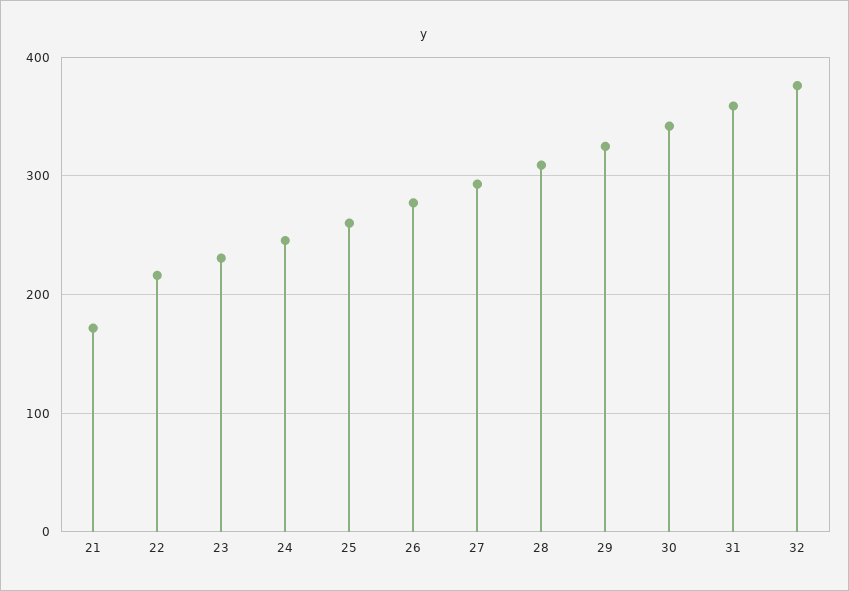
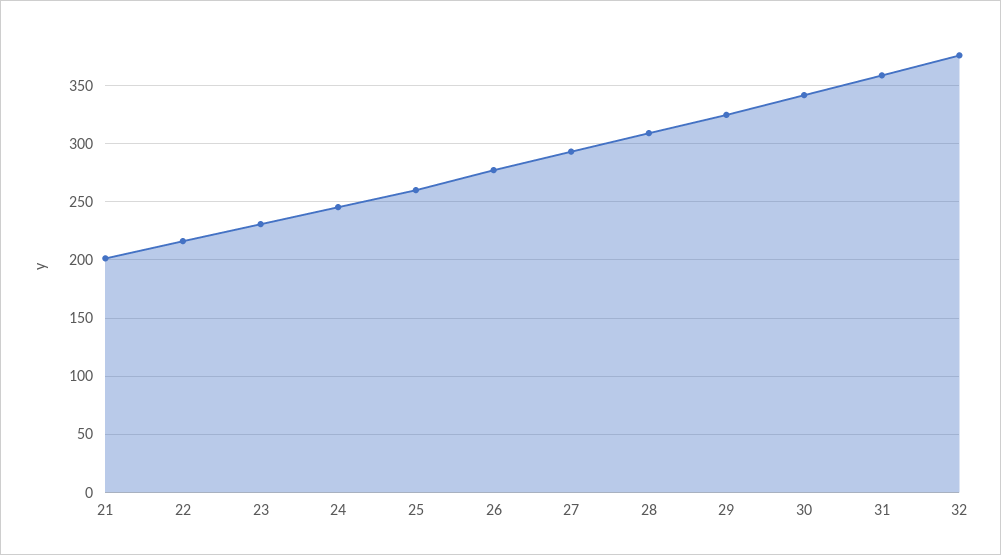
  {
-   "21": 170,
+   "21": 200,
    "22": 220,
    "23": 230,
    "24": 250,
    "25": 260,
    "26": 280,
    "27": 290,
    "28": 310,
    "29": 320,
    "30": 340,
    "31": 360,
    "32": 380
  }

